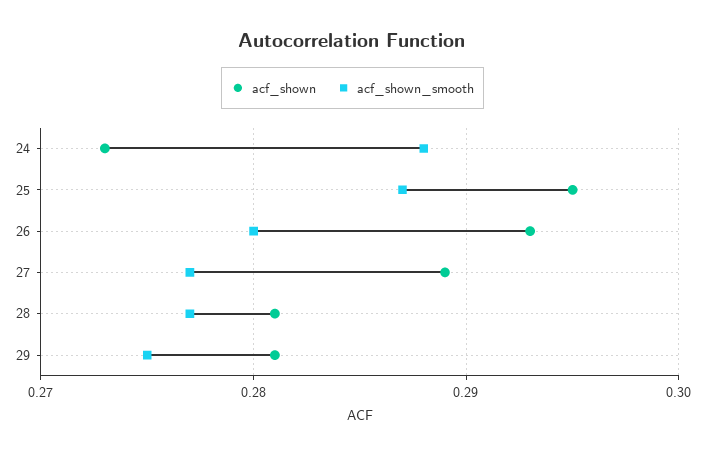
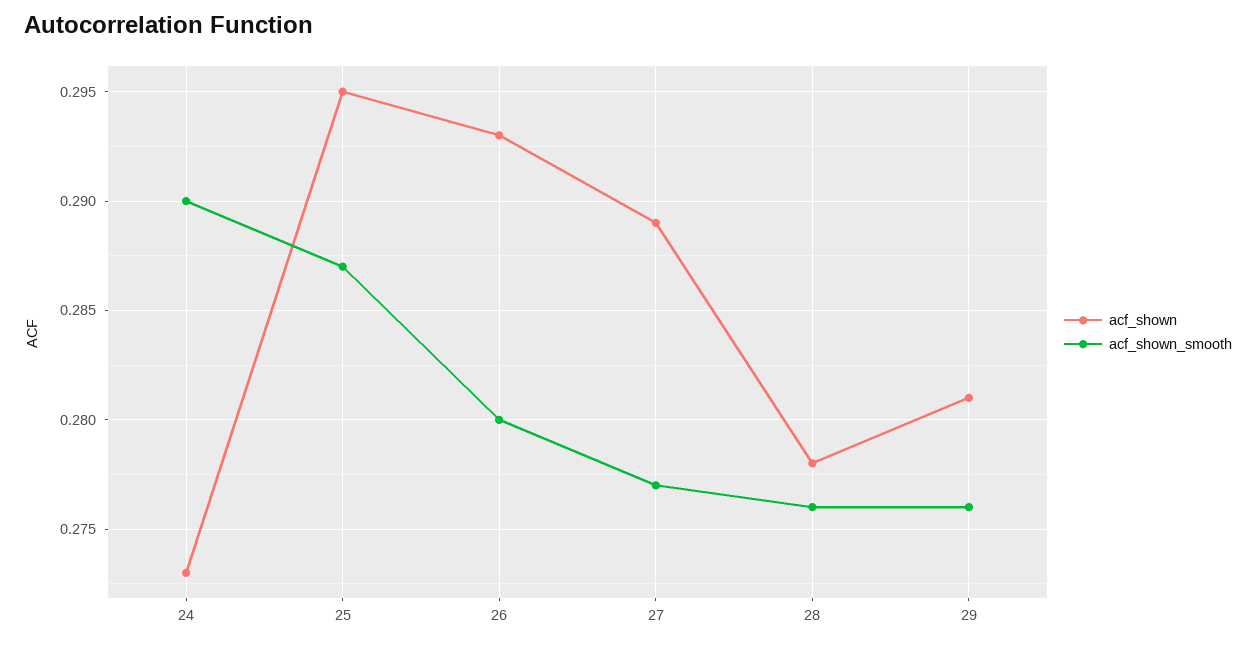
  {
    "acf_shown": {
      "24": 0.273,
      "25": 0.295,
      "26": 0.293,
      "27": 0.289,
-     "28": 0.281,
+     "28": 0.278,
      "29": 0.281
    },
    "acf_shown_smooth": {
-     "24": 0.288,
+     "24": 0.29,
      "25": 0.287,
      "26": 0.28,
      "27": 0.277,
-     "28": 0.277,
+     "28": 0.276,
-     "29": 0.275
+     "29": 0.276
    }
  }

